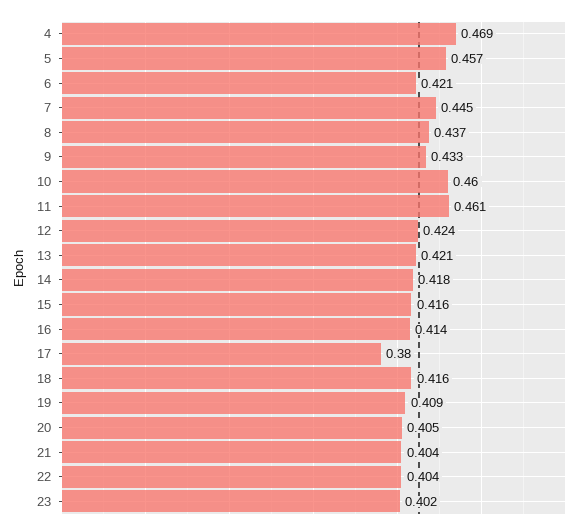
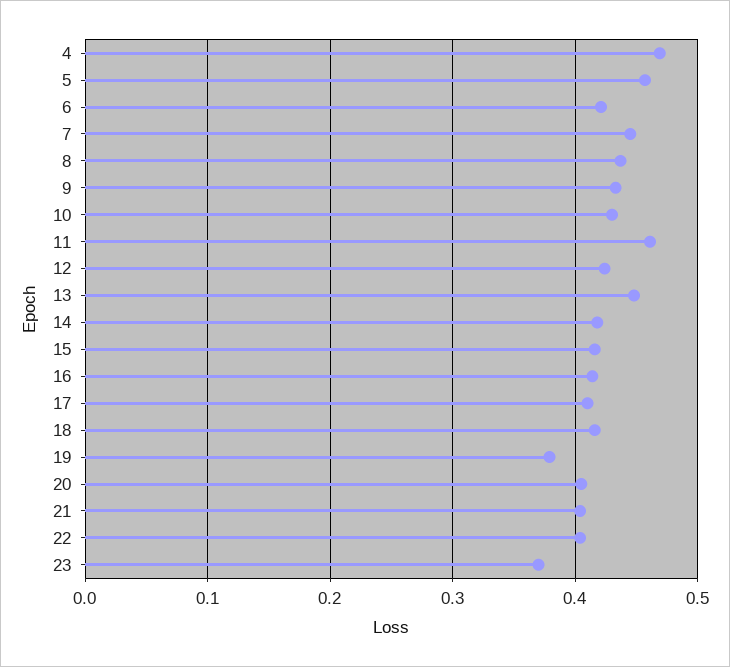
  {
    "4": 0.469,
    "5": 0.457,
    "6": 0.421,
    "7": 0.445,
    "8": 0.437,
    "9": 0.433,
-   "10": 0.46,
+   "10": 0.43,
    "11": 0.461,
    "12": 0.424,
-   "13": 0.421,
+   "13": 0.45,
    "14": 0.418,
    "15": 0.416,
    "16": 0.414,
-   "17": 0.38,
+   "17": 0.41,
    "18": 0.416,
-   "19": 0.409,
+   "19": 0.38,
    "20": 0.405,
    "21": 0.404,
    "22": 0.404,
-   "23": 0.402
+   "23": 0.37
  }

